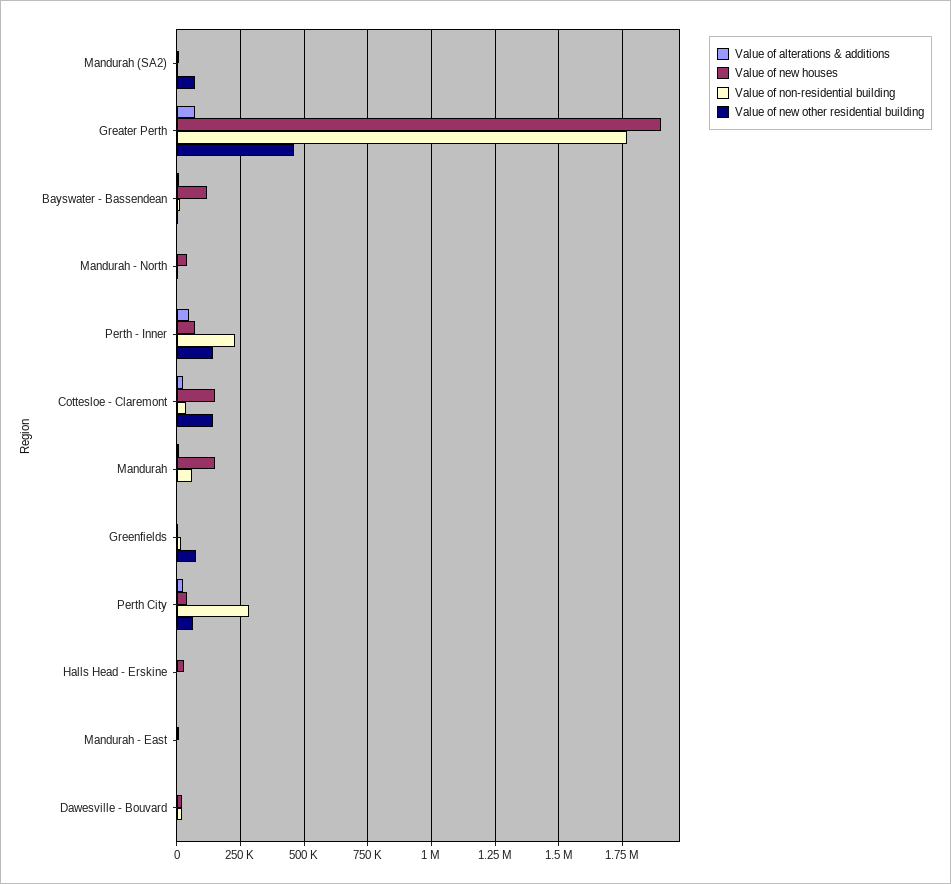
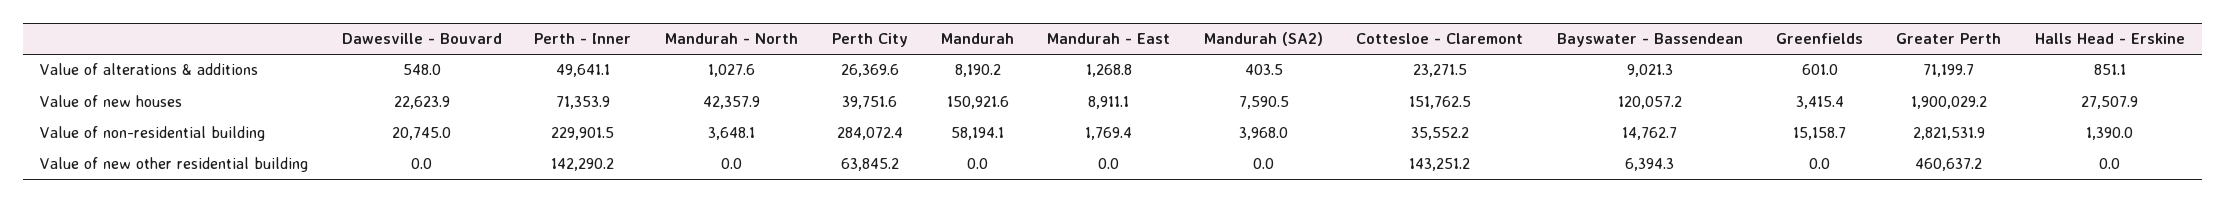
  {
    "Value of alterations & additions": {
      "Mandurah (SA2)": 403.5,
      "Greater Perth": 71199.7,
      "Bayswater - Bassendean": 9021.3,
      "Mandurah - North": 1027.6,
      "Perth - Inner": 49641.1,
      "Cottesloe - Claremont": 23271.5,
      "Mandurah": 8190.2,
      "Greenfields": 601,
      "Perth City": 26369.6,
      "Halls Head - Erskine": 851.1,
      "Mandurah - East": 1268.8,
      "Dawesville - Bouvard": 548
    },
    "Value of new houses": {
      "Mandurah (SA2)": 7590.5,
      "Greater Perth": 1900029.2,
      "Bayswater - Bassendean": 120057.2,
      "Mandurah - North": 42357.9,
      "Perth - Inner": 71353.9,
      "Cottesloe - Claremont": 151762.5,
      "Mandurah": 150921.6,
      "Greenfields": 3415.4,
      "Perth City": 39751.6,
      "Halls Head - Erskine": 27507.9,
      "Mandurah - East": 8911.1,
      "Dawesville - Bouvard": 22623.9
    },
    "Value of non-residential building": {
      "Mandurah (SA2)": 3968,
-     "Greater Perth": 1775000,
+     "Greater Perth": 2821531.9,
      "Bayswater - Bassendean": 14762.7,
      "Mandurah - North": 3648.1,
      "Perth - Inner": 229901.5,
      "Cottesloe - Claremont": 35552.2,
      "Mandurah": 58194.1,
      "Greenfields": 15158.7,
      "Perth City": 284072.4,
      "Halls Head - Erskine": 1390,
      "Mandurah - East": 1769.4,
      "Dawesville - Bouvard": 20745
    },
    "Value of new other residential building": {
-     "Mandurah (SA2)": 75000,
+     "Mandurah (SA2)": 0,
      "Greater Perth": 460637.2,
      "Bayswater - Bassendean": 6394.3,
      "Mandurah - North": 0,
      "Perth - Inner": 142290.2,
      "Cottesloe - Claremont": 143251.2,
      "Mandurah": 0,
-     "Greenfields": 75000,
+     "Greenfields": 0,
      "Perth City": 63845.2,
      "Halls Head - Erskine": 0,
      "Mandurah - East": 0,
      "Dawesville - Bouvard": 0
    }
  }

